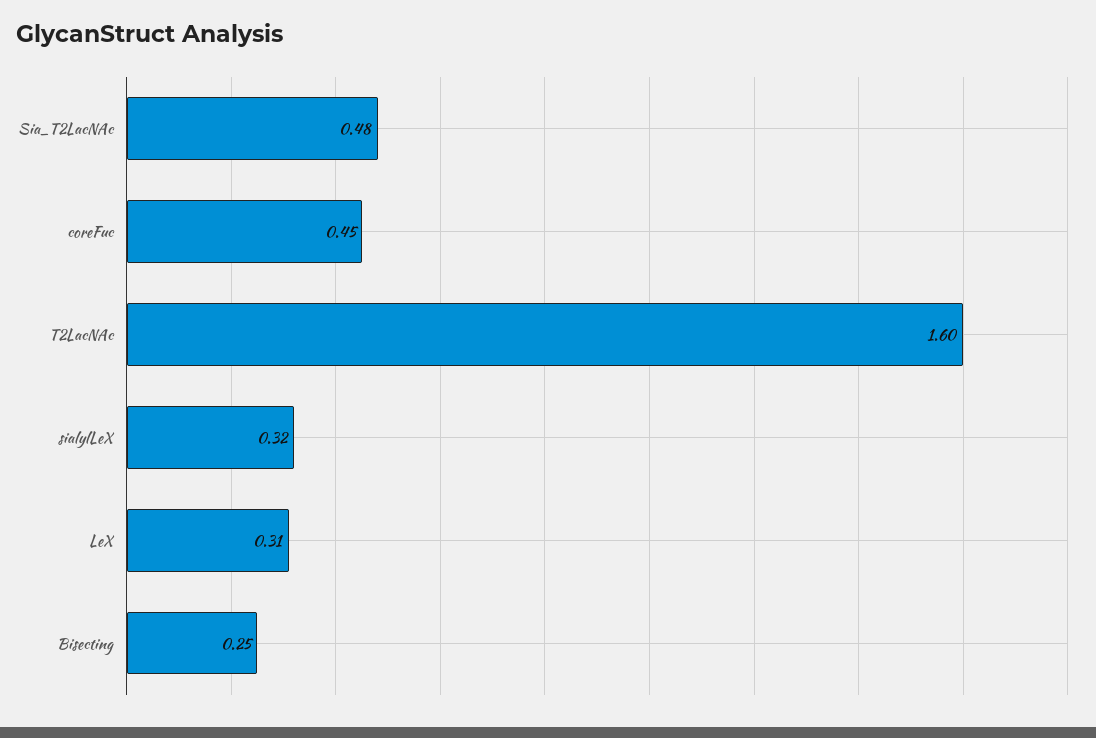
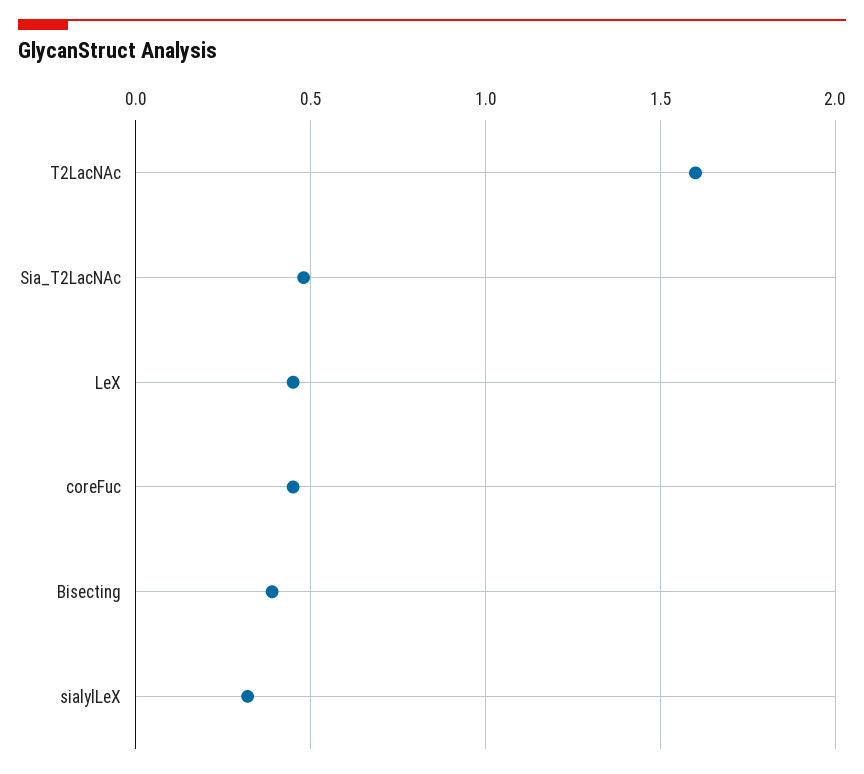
  {
    "Sia_T2LacNAc": 0.48,
    "coreFuc": 0.45,
    "T2LacNAc": 1.6,
    "sialylLeX": 0.32,
-   "LeX": 0.31,
+   "LeX": 0.45,
-   "Bisecting": 0.25
+   "Bisecting": 0.4
  }

